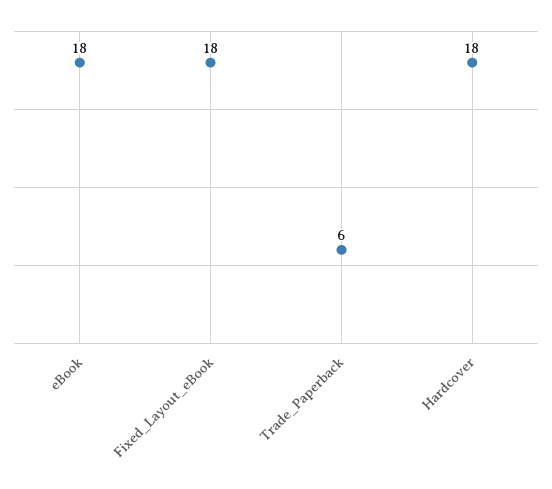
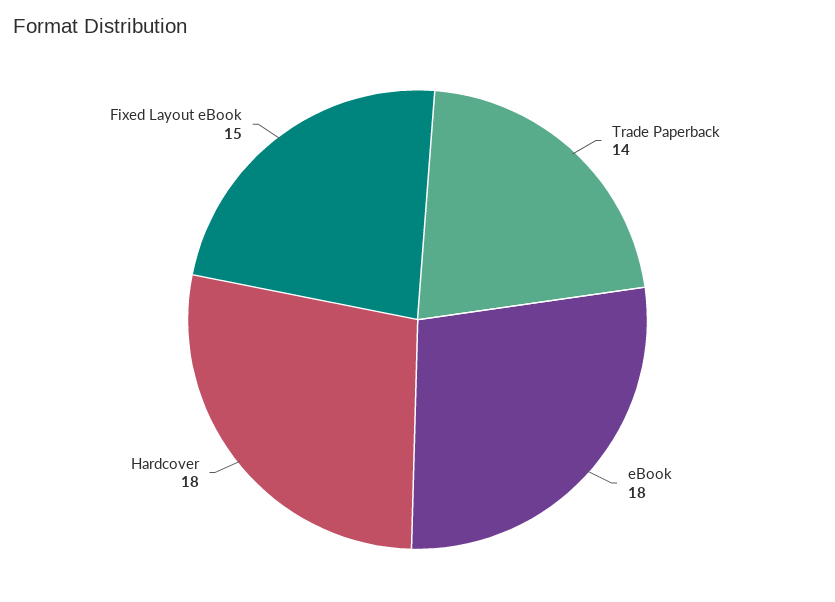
  {
    "eBook": 18,
-   "Fixed_Layout_eBook": 18,
+   "Fixed_Layout_eBook": 15,
-   "Trade_Paperback": 6,
+   "Trade_Paperback": 14,
    "Hardcover": 18
  }

